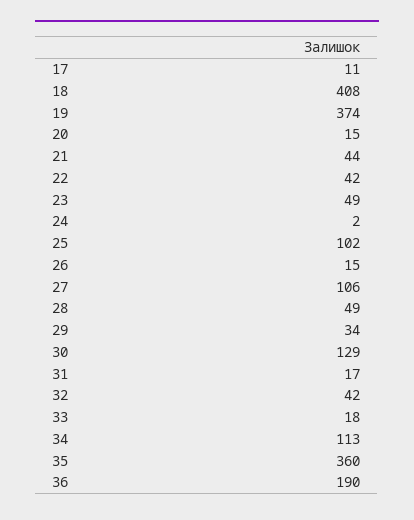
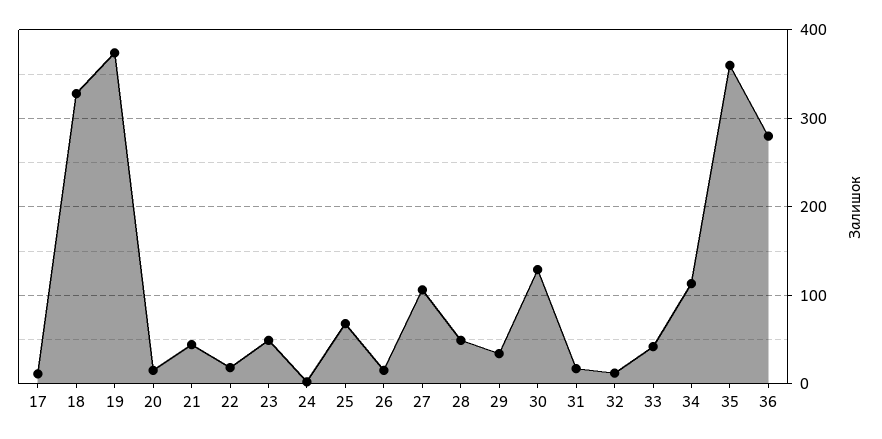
  {
    "17": 11,
-   "18": 408,
+   "18": 330,
    "19": 374,
    "20": 15,
    "21": 44,
-   "22": 42,
+   "22": 20,
    "23": 49,
    "24": 2,
-   "25": 102,
+   "25": 70,
    "26": 15,
    "27": 106,
    "28": 49,
    "29": 34,
    "30": 129,
    "31": 17,
-   "32": 42,
+   "32": 10,
-   "33": 18,
+   "33": 40,
    "34": 113,
    "35": 360,
-   "36": 190
+   "36": 280
  }

